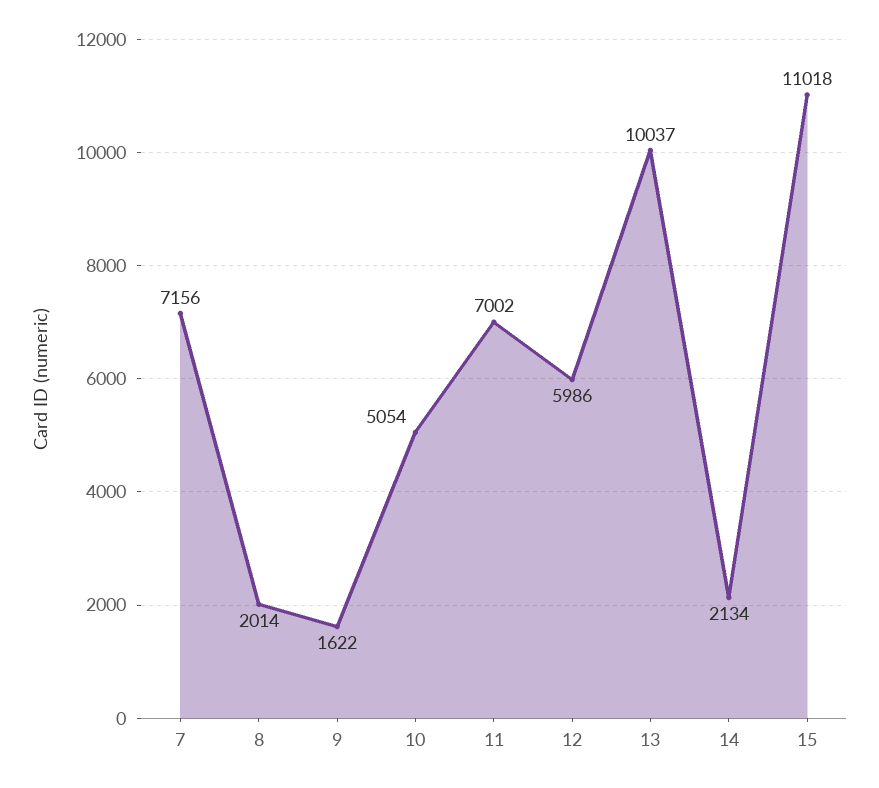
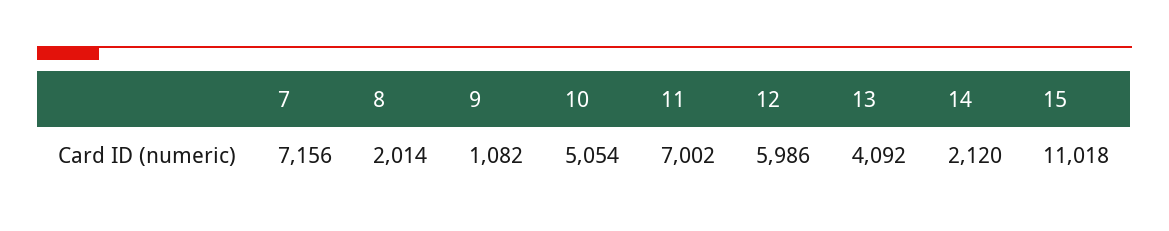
  {
    "7": 7156,
    "8": 2014,
-   "9": 1622,
+   "9": 1082,
    "10": 5054,
    "11": 7002,
    "12": 5986,
-   "13": 10037,
+   "13": 4092,
-   "14": 2134,
+   "14": 2120,
    "15": 11018
  }

